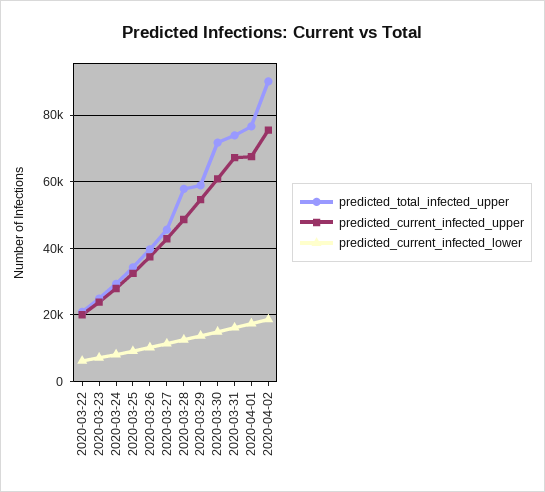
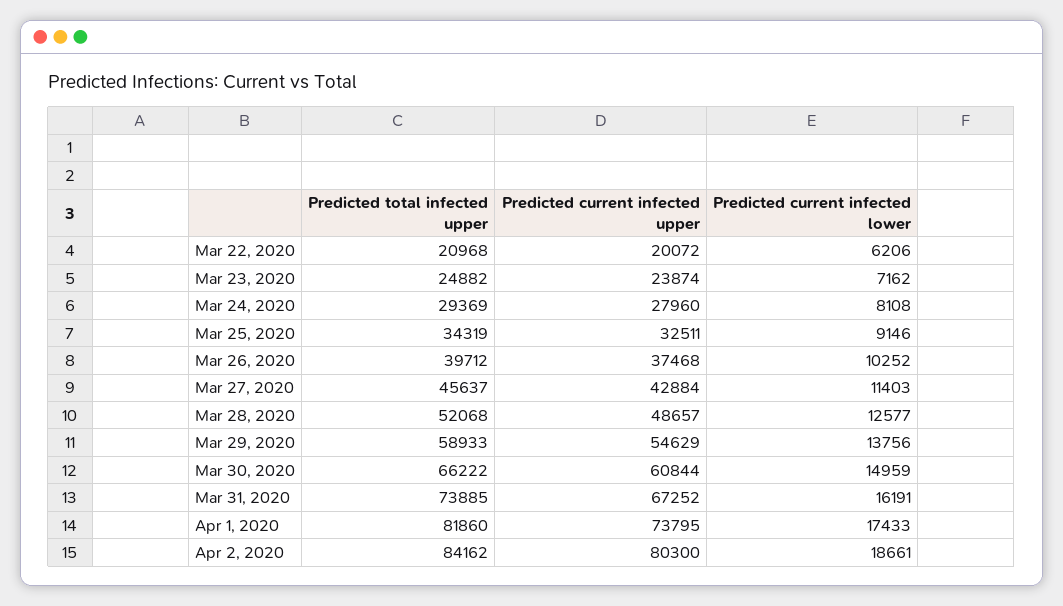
  {
    "predicted_total_infected_upper": {
      "2020-03-22": 20968,
      "2020-03-23": 24882,
      "2020-03-24": 29369,
      "2020-03-25": 34319,
      "2020-03-26": 39712,
      "2020-03-27": 45637,
-     "2020-03-28": 58000,
+     "2020-03-28": 52068,
      "2020-03-29": 58933,
-     "2020-03-30": 72000,
+     "2020-03-30": 66222,
      "2020-03-31": 73885,
-     "2020-04-01": 76000,
+     "2020-04-01": 81860,
-     "2020-04-02": 90000
+     "2020-04-02": 84162
    },
    "predicted_current_infected_upper": {
      "2020-03-22": 20072,
      "2020-03-23": 23874,
      "2020-03-24": 27960,
      "2020-03-25": 32511,
      "2020-03-26": 37468,
      "2020-03-27": 42884,
      "2020-03-28": 48657,
      "2020-03-29": 54629,
      "2020-03-30": 60844,
      "2020-03-31": 67252,
-     "2020-04-01": 68000,
+     "2020-04-01": 73795,
-     "2020-04-02": 76000
+     "2020-04-02": 80300
    },
    "predicted_current_infected_lower": {
      "2020-03-22": 6206,
      "2020-03-23": 7162,
      "2020-03-24": 8108,
      "2020-03-25": 9146,
      "2020-03-26": 10252,
      "2020-03-27": 11403,
      "2020-03-28": 12577,
      "2020-03-29": 13756,
      "2020-03-30": 14959,
      "2020-03-31": 16191,
      "2020-04-01": 17433,
      "2020-04-02": 18661
    }
  }

